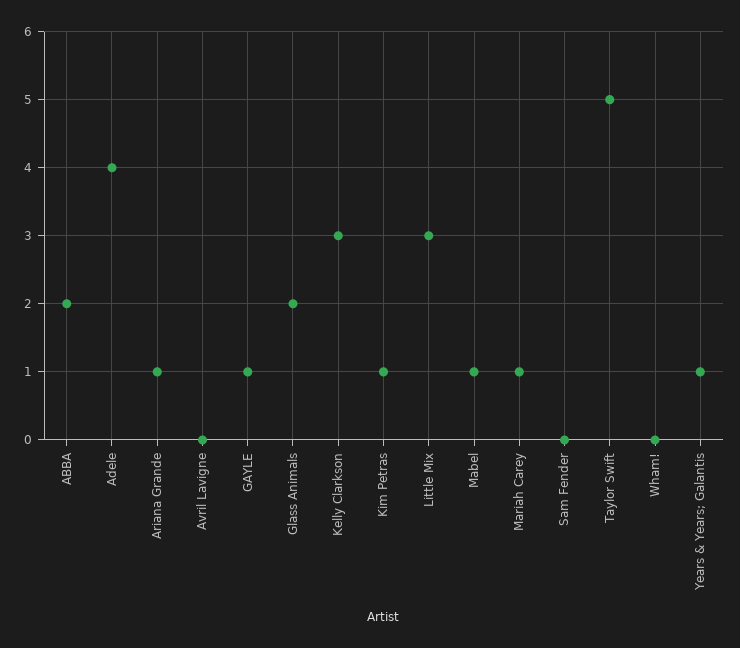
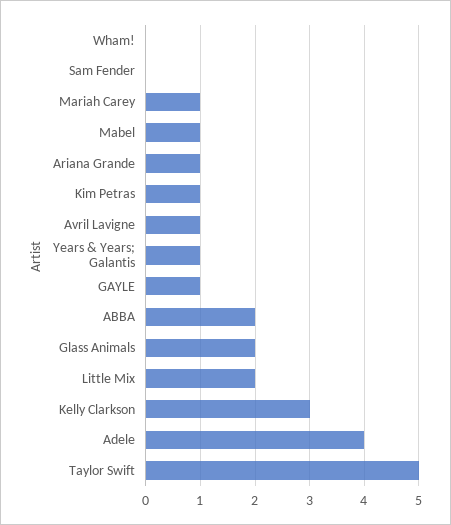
  {
    "ABBA": 2,
    "Adele": 4,
    "Ariana Grande": 1,
-   "Avril Lavigne": 0,
+   "Avril Lavigne": 1,
    "GAYLE": 1,
    "Glass Animals": 2,
    "Kelly Clarkson": 3,
    "Kim Petras": 1,
-   "Little Mix": 3,
+   "Little Mix": 2,
    "Mabel": 1,
    "Mariah Carey": 1,
    "Sam Fender": 0,
    "Taylor Swift": 5,
    "Wham!": 0,
    "Years & Years; Galantis": 1
  }

